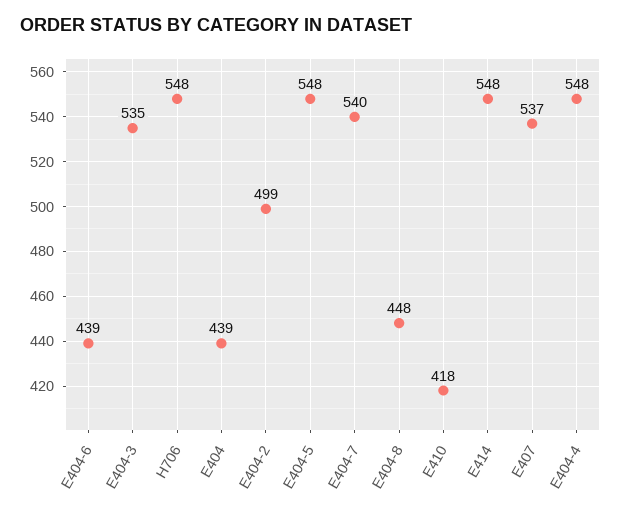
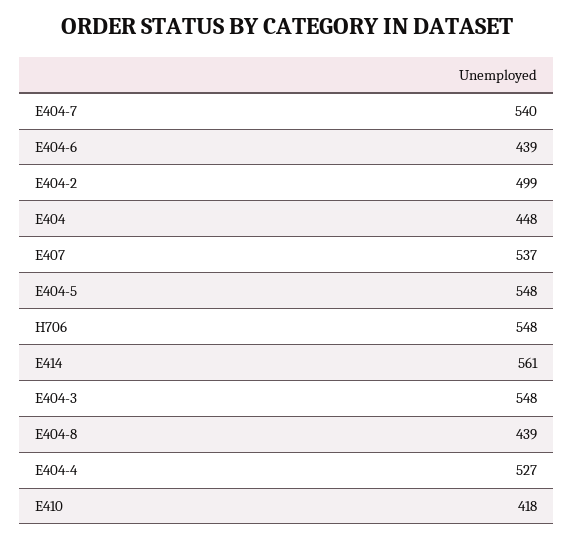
  {
    "E404-6": 439,
-   "E404-3": 535,
+   "E404-3": 548,
    "H706": 548,
-   "E404": 439,
+   "E404": 448,
    "E404-2": 499,
    "E404-5": 548,
    "E404-7": 540,
-   "E404-8": 448,
+   "E404-8": 439,
    "E410": 418,
-   "E414": 548,
+   "E414": 561,
    "E407": 537,
-   "E404-4": 548
+   "E404-4": 527
  }

